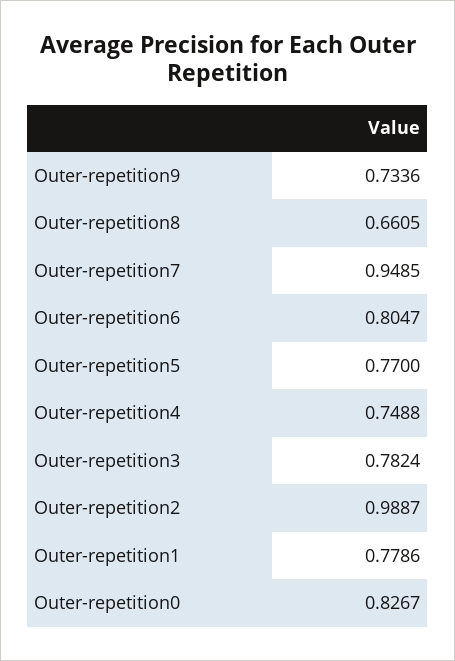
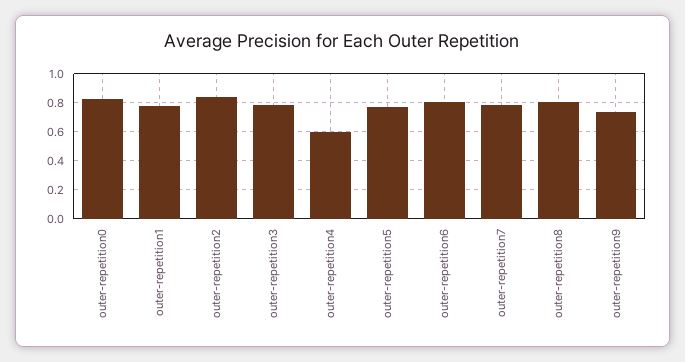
  {
    "Outer-repetition9": 0.7336,
-   "Outer-repetition8": 0.6605,
+   "Outer-repetition8": 0.8,
-   "Outer-repetition7": 0.9485,
+   "Outer-repetition7": 0.8,
    "Outer-repetition6": 0.8047,
    "Outer-repetition5": 0.77,
-   "Outer-repetition4": 0.7488,
+   "Outer-repetition4": 0.6,
    "Outer-repetition3": 0.7824,
-   "Outer-repetition2": 0.9887,
+   "Outer-repetition2": 0.85,
    "Outer-repetition1": 0.7786,
    "Outer-repetition0": 0.8267
  }

